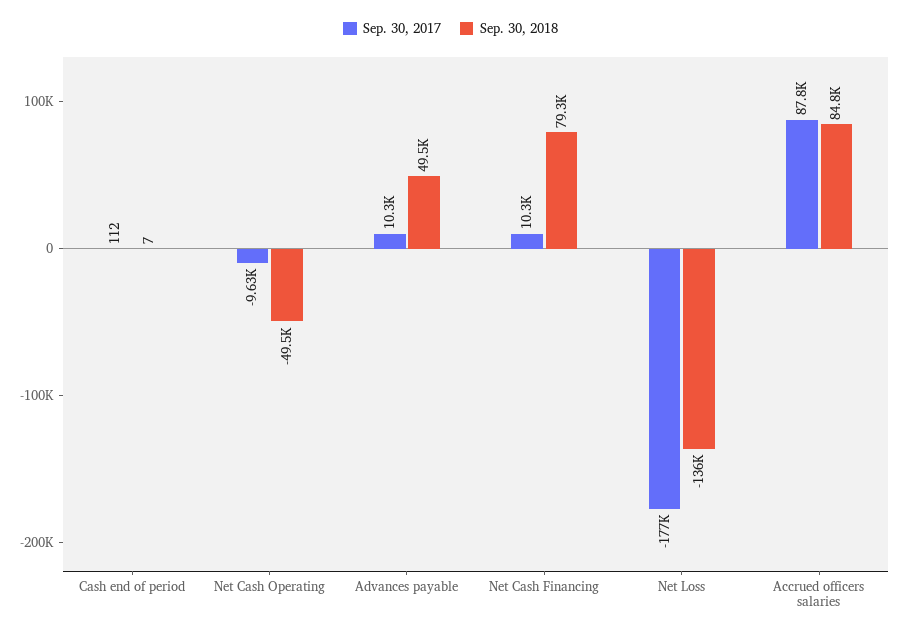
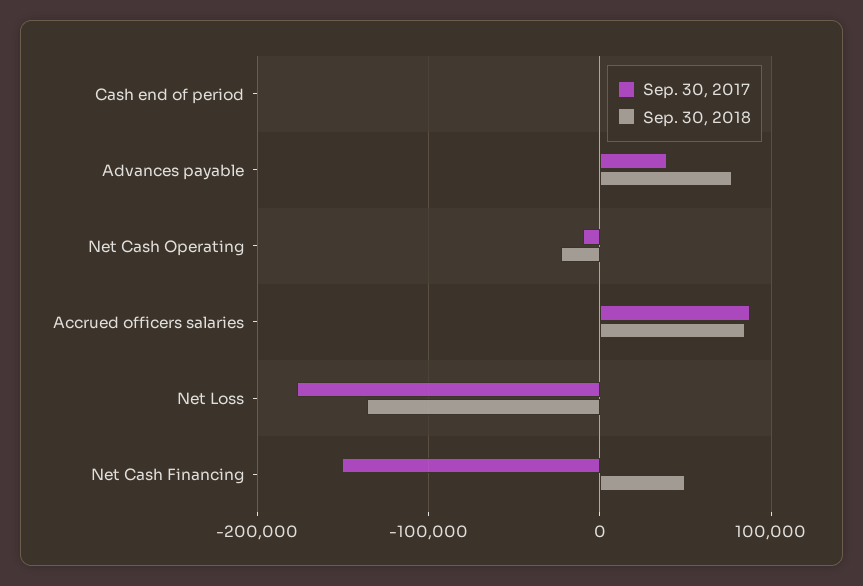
  {
    "Sep. 30, 2017": {
      "Cash end of period": 112,
      "Net Cash Operating": -9630,
-     "Advances payable": 10300,
+     "Advances payable": 40000,
-     "Net Cash Financing": 10300,
+     "Net Cash Financing": -150000,
      "Net Loss": -177000,
      "Accrued officers salaries": 87800
    },
    "Sep. 30, 2018": {
      "Cash end of period": 7,
-     "Net Cash Operating": -49500,
+     "Net Cash Operating": -20000,
-     "Advances payable": 49500,
+     "Advances payable": 80000,
-     "Net Cash Financing": 79300,
+     "Net Cash Financing": 50000,
      "Net Loss": -136000,
      "Accrued officers salaries": 84800
    }
  }

